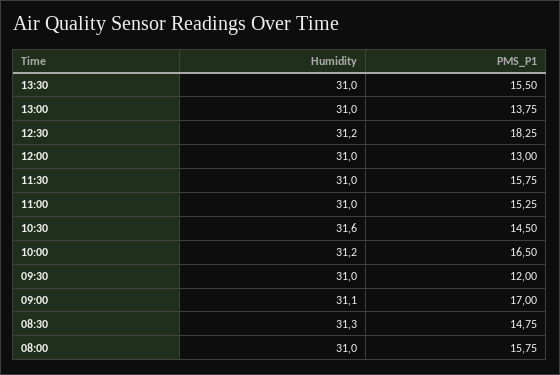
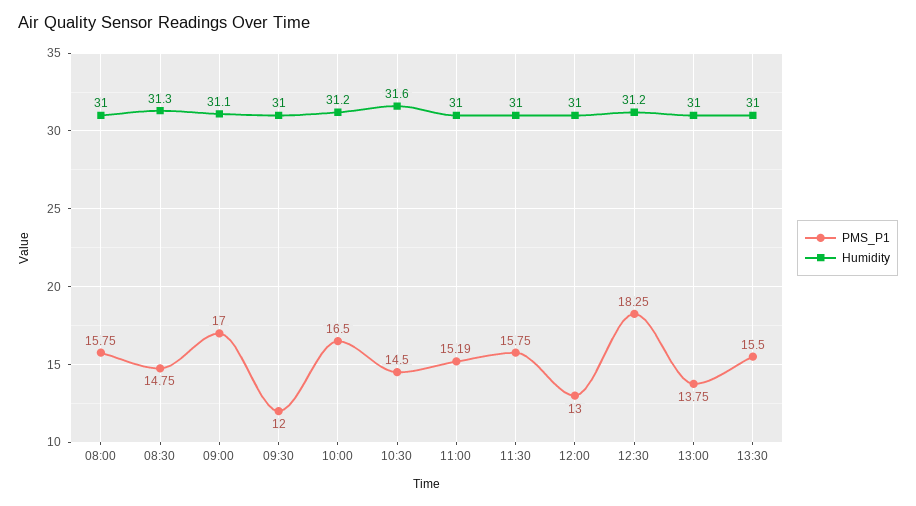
  {
    "Humidity": {
      "13:30": 31,
      "13:00": 31,
      "12:30": 31.2,
      "12:00": 31,
      "11:30": 31,
      "11:00": 31,
      "10:30": 31.6,
      "10:00": 31.2,
      "09:30": 31,
      "09:00": 31.1,
      "08:30": 31.3,
      "08:00": 31
    },
    "PMS_P1": {
      "13:30": 15.5,
      "13:00": 13.75,
      "12:30": 18.25,
      "12:00": 13,
      "11:30": 15.75,
-     "11:00": 15.25,
+     "11:00": 15.19,
      "10:30": 14.5,
      "10:00": 16.5,
      "09:30": 12,
      "09:00": 17,
      "08:30": 14.75,
      "08:00": 15.75
    }
  }

